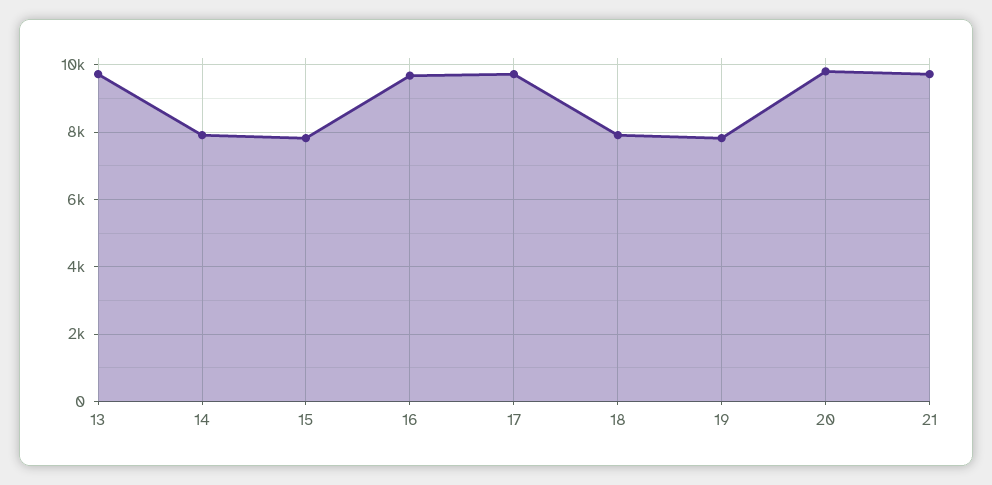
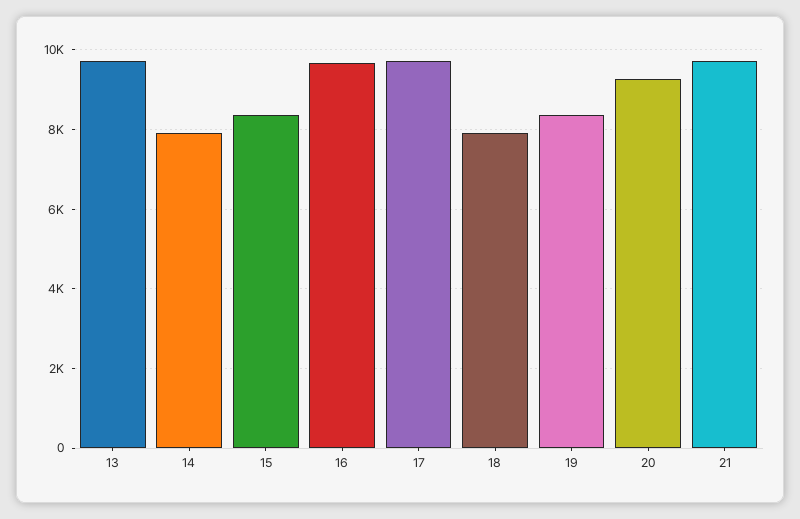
  {
    "13": 9800,
    "14": 8000,
-   "15": 7800,
+   "15": 8400,
    "16": 9600,
    "17": 9800,
    "18": 8000,
-   "19": 7800,
+   "19": 8400,
-   "20": 9800,
+   "20": 9200,
    "21": 9800
  }

